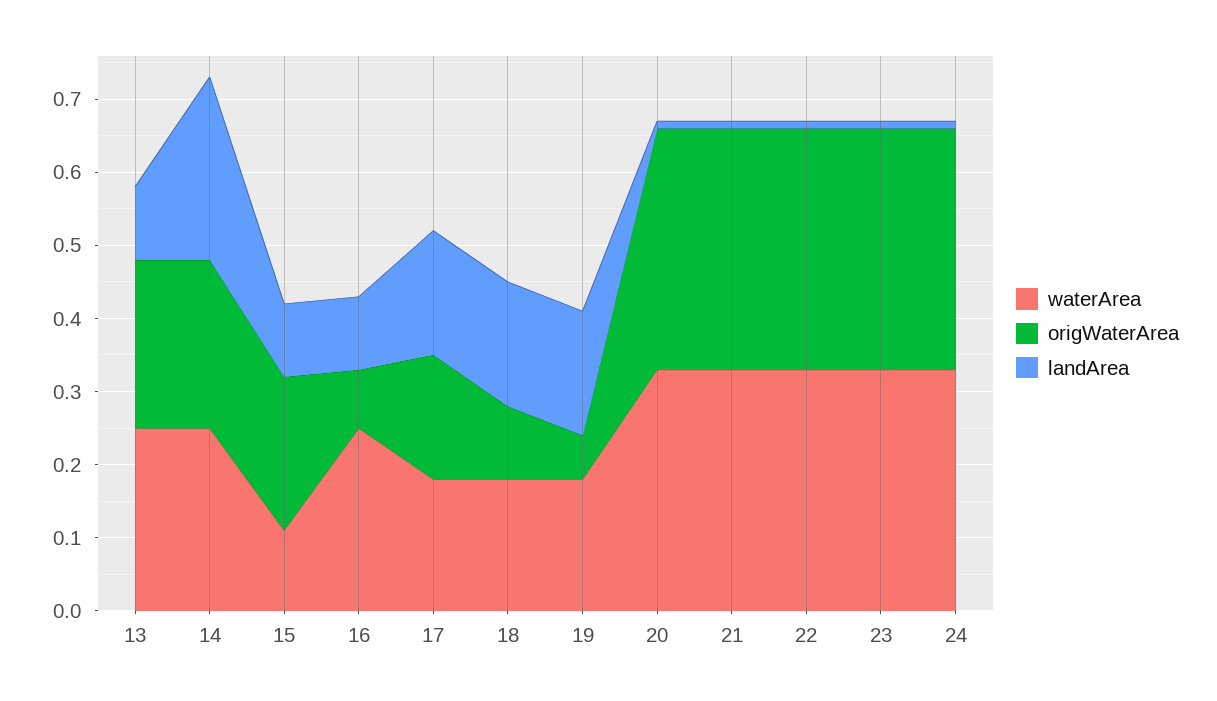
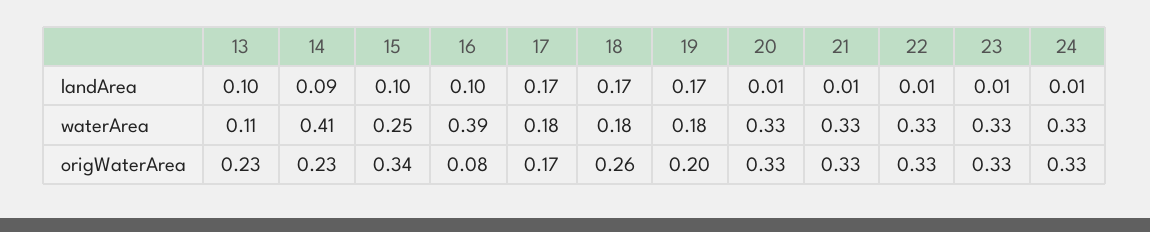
  {
    "waterArea": {
-     "13": 0.25,
+     "13": 0.11,
-     "14": 0.25,
+     "14": 0.41,
-     "15": 0.1,
+     "15": 0.25,
-     "16": 0.25,
+     "16": 0.39,
      "17": 0.18,
      "18": 0.18,
      "19": 0.18,
      "20": 0.33,
      "21": 0.33,
      "22": 0.33,
      "23": 0.33,
      "24": 0.33
    },
    "origWaterArea": {
      "13": 0.23,
      "14": 0.23,
-     "15": 0.2,
+     "15": 0.34,
      "16": 0.08,
      "17": 0.17,
-     "18": 0.1,
+     "18": 0.26,
-     "19": 0.05,
+     "19": 0.2,
      "20": 0.33,
      "21": 0.33,
      "22": 0.33,
      "23": 0.33,
      "24": 0.33
    },
    "landArea": {
      "13": 0.1,
-     "14": 0.25,
+     "14": 0.09,
      "15": 0.1,
      "16": 0.1,
      "17": 0.17,
      "18": 0.17,
      "19": 0.17,
      "20": 0.01,
      "21": 0.01,
      "22": 0.01,
      "23": 0.01,
      "24": 0.01
    }
  }

